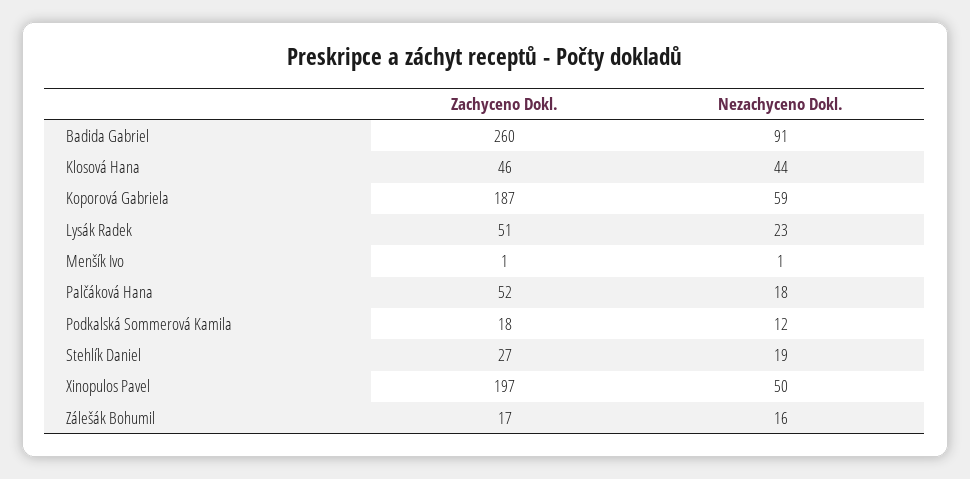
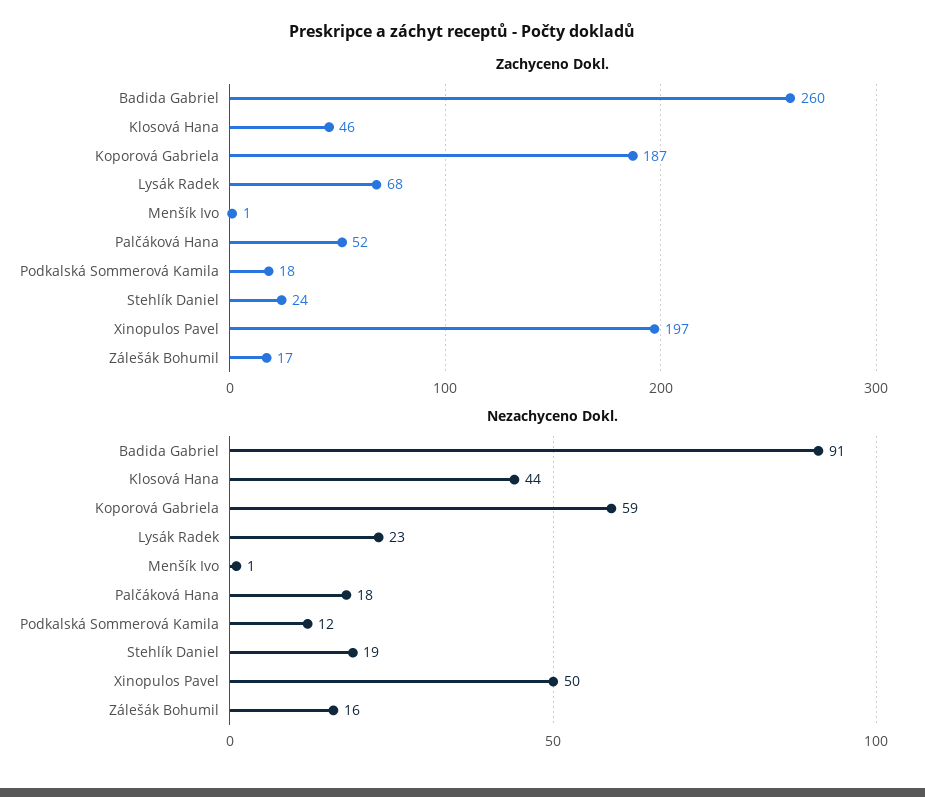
  {
    "Zachyceno Dokl.": {
      "Badida Gabriel": 260,
      "Klosová Hana": 46,
      "Koporová Gabriela": 187,
-     "Lysák Radek": 51,
+     "Lysák Radek": 68,
      "Menšík Ivo": 1,
      "Palčáková Hana": 52,
      "Podkalská Sommerová Kamila": 18,
-     "Stehlík Daniel": 27,
+     "Stehlík Daniel": 24,
      "Xinopulos Pavel": 197,
      "Zálešák Bohumil": 17
    },
    "Nezachyceno Dokl.": {
      "Badida Gabriel": 91,
      "Klosová Hana": 44,
      "Koporová Gabriela": 59,
      "Lysák Radek": 23,
      "Menšík Ivo": 1,
      "Palčáková Hana": 18,
      "Podkalská Sommerová Kamila": 12,
      "Stehlík Daniel": 19,
      "Xinopulos Pavel": 50,
      "Zálešák Bohumil": 16
    }
  }

